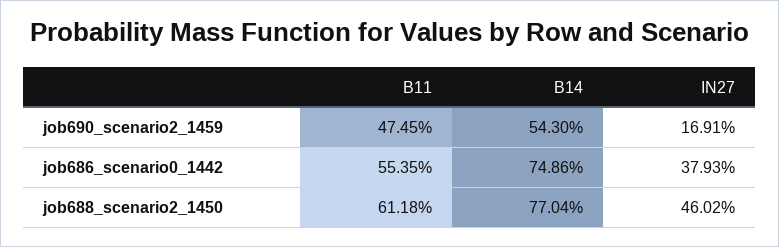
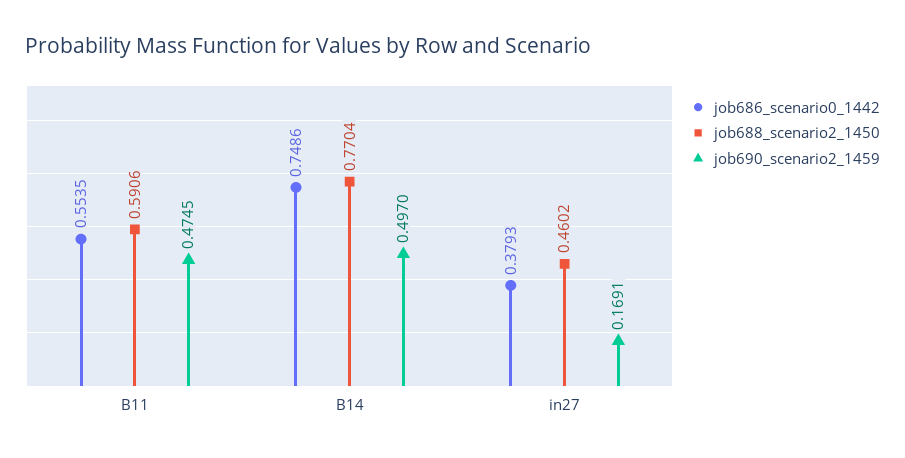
  {
    "job690_scenario2_1459": {
      "B11": 0.4745,
-     "B14": 0.543,
+     "B14": 0.497,
      "IN27": 0.1691
    },
    "job686_scenario0_1442": {
      "B11": 0.5535,
      "B14": 0.7486,
      "IN27": 0.3793
    },
    "job688_scenario2_1450": {
-     "B11": 0.6118,
+     "B11": 0.5906,
      "B14": 0.7704,
      "IN27": 0.4602
    }
  }

